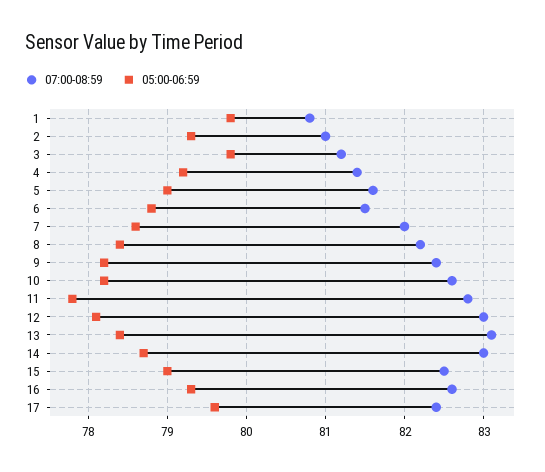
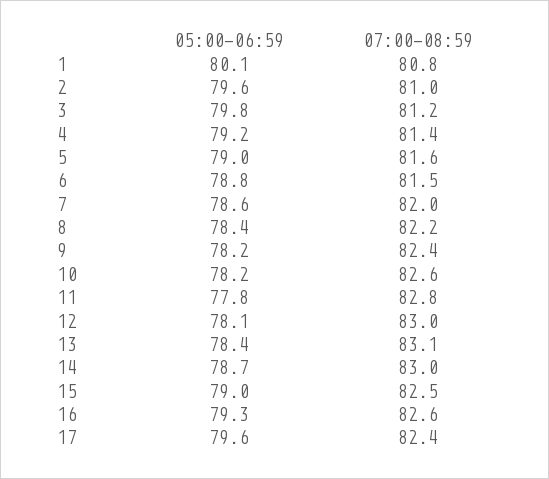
  {
    "07:00-08:59": {
      "1": 80.8,
      "2": 81,
      "3": 81.2,
      "4": 81.4,
      "5": 81.6,
      "6": 81.5,
      "7": 82,
      "8": 82.2,
      "9": 82.4,
      "10": 82.6,
      "11": 82.8,
      "12": 83,
      "13": 83.1,
      "14": 83,
      "15": 82.5,
      "16": 82.6,
      "17": 82.4
    },
    "05:00-06:59": {
-     "1": 79.8,
+     "1": 80.1,
-     "2": 79.3,
+     "2": 79.6,
      "3": 79.8,
      "4": 79.2,
      "5": 79,
      "6": 78.8,
      "7": 78.6,
      "8": 78.4,
      "9": 78.2,
      "10": 78.2,
      "11": 77.8,
      "12": 78.1,
      "13": 78.4,
      "14": 78.7,
      "15": 79,
      "16": 79.3,
      "17": 79.6
    }
  }

